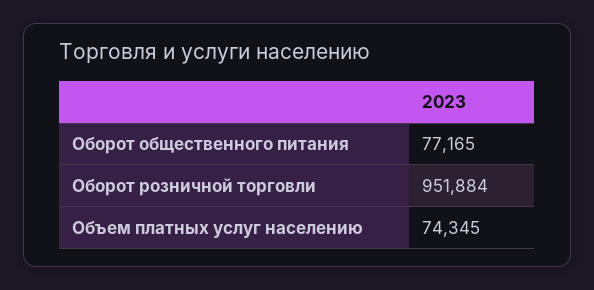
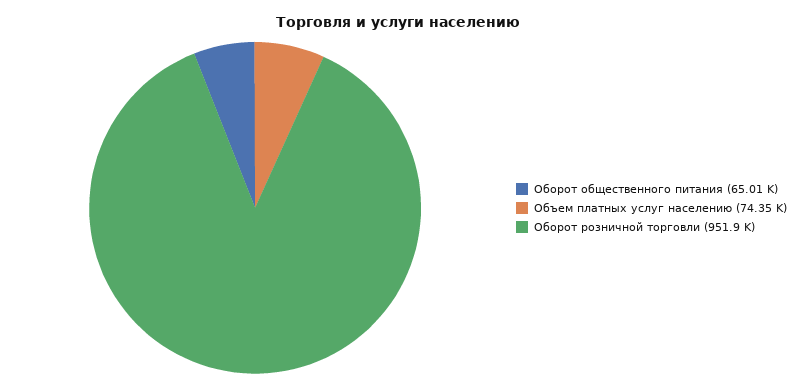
  {
-   "Оборот общественного питания": 77165,
+   "Оборот общественного питания": 65010,
    "Оборот розничной торговли": 951884,
    "Объем платных услуг населению": 74345
  }

